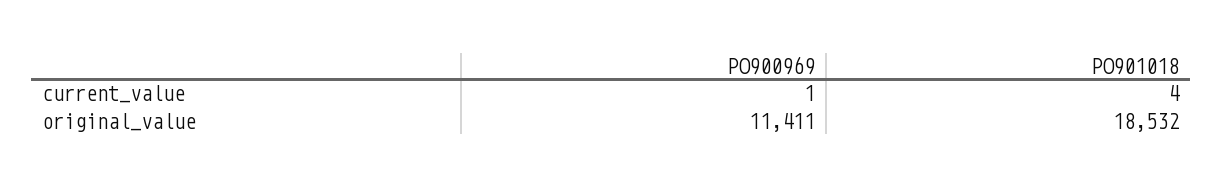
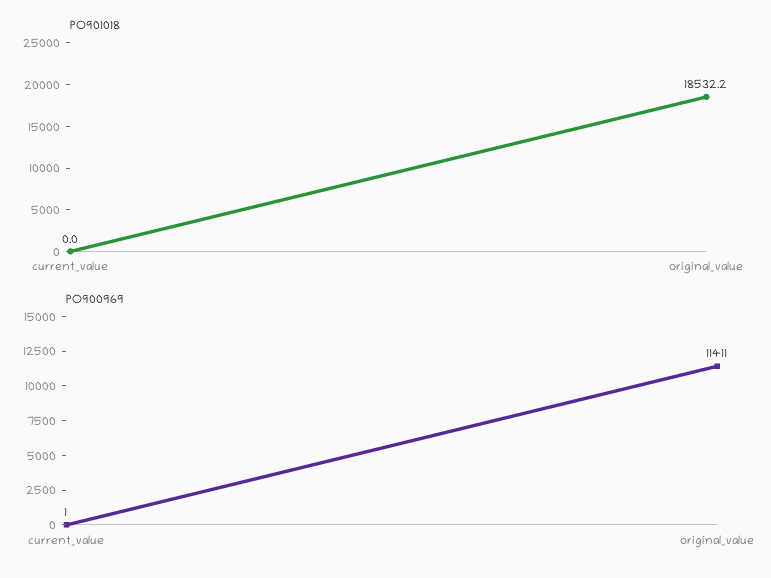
  {
    "PO900969": {
      "current_value": 1,
      "original_value": 11411
    },
    "PO901018": {
-     "current_value": 4,
+     "current_value": 0,
      "original_value": 18532.2
    }
  }

